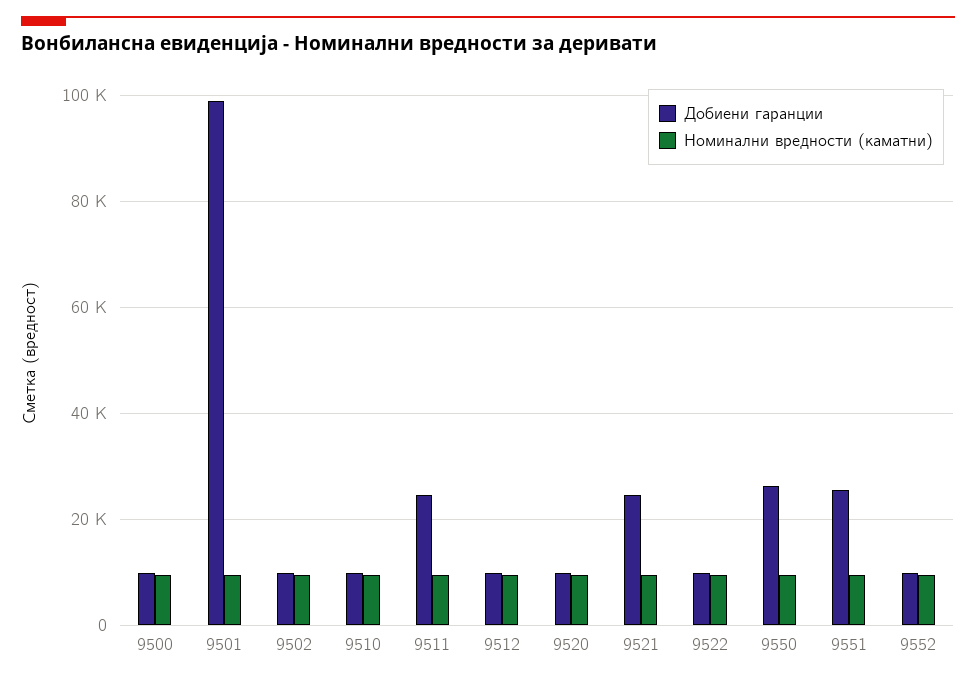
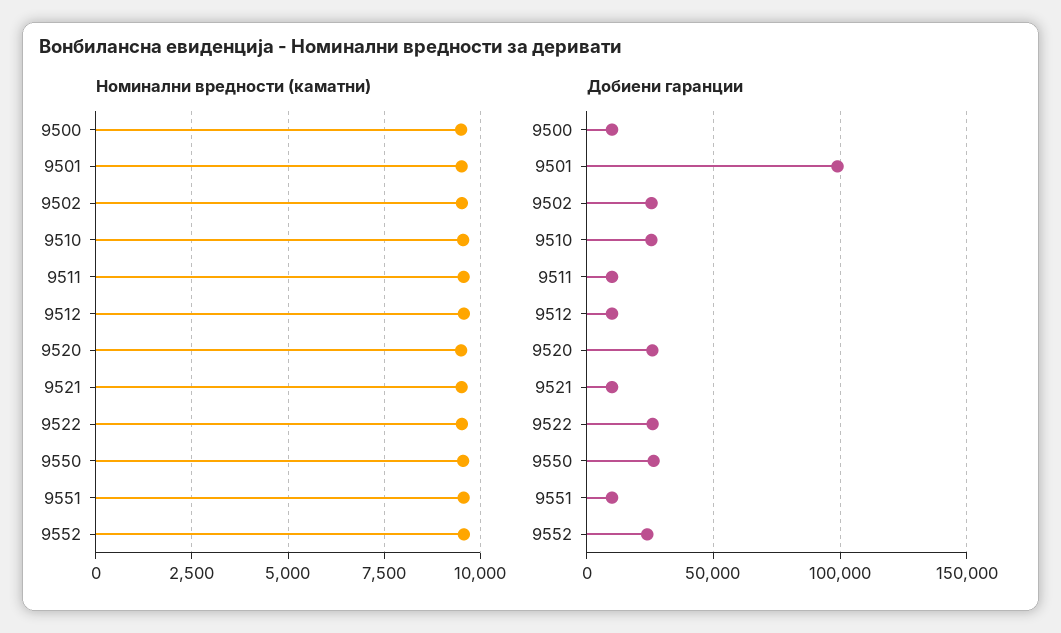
  {
    "Добиени гаранции": {
      "9500": 10000,
      "9501": 100000,
-     "9502": 10000,
+     "9502": 25000,
-     "9510": 10000,
+     "9510": 25000,
-     "9511": 24000,
+     "9511": 10000,
      "9512": 10000,
-     "9520": 10000,
+     "9520": 25000,
-     "9521": 24000,
+     "9521": 10000,
-     "9522": 10000,
+     "9522": 25000,
      "9550": 26000,
-     "9551": 26000,
+     "9551": 10000,
-     "9552": 10000
+     "9552": 25000
    },
    "Номинални вредности (каматни)": {
      "9500": 9500,
      "9501": 9500,
      "9502": 9500,
      "9510": 9500,
      "9511": 9500,
      "9512": 9500,
      "9520": 9500,
      "9521": 9500,
      "9522": 9500,
      "9550": 9500,
      "9551": 9500,
      "9552": 9500
    }
  }

